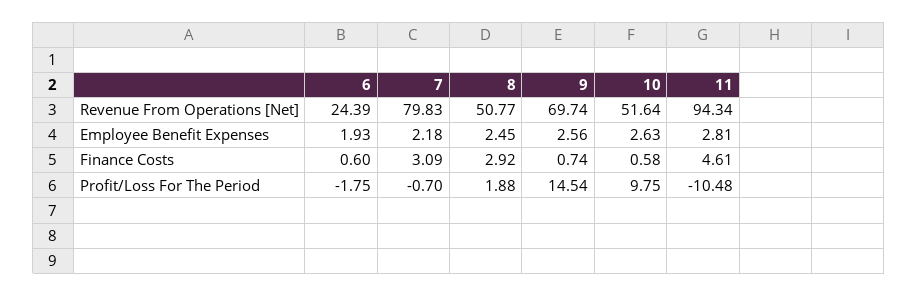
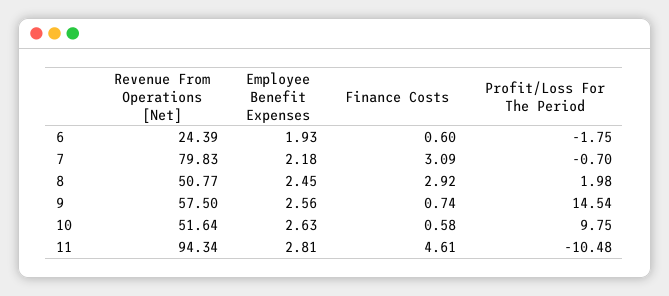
  {
    "6": {
      "Revenue From Operations [Net]": 24.39,
      "Employee Benefit Expenses": 1.93,
      "Finance Costs": 0.6,
      "Profit/Loss For The Period": -1.75
    },
    "7": {
      "Revenue From Operations [Net]": 79.83,
      "Employee Benefit Expenses": 2.18,
      "Finance Costs": 3.09,
      "Profit/Loss For The Period": -0.7
    },
    "8": {
      "Revenue From Operations [Net]": 50.77,
      "Employee Benefit Expenses": 2.45,
      "Finance Costs": 2.92,
-     "Profit/Loss For The Period": 1.88
+     "Profit/Loss For The Period": 1.98
    },
    "9": {
-     "Revenue From Operations [Net]": 69.74,
+     "Revenue From Operations [Net]": 57.5,
      "Employee Benefit Expenses": 2.56,
      "Finance Costs": 0.74,
      "Profit/Loss For The Period": 14.54
    },
    "10": {
      "Revenue From Operations [Net]": 51.64,
      "Employee Benefit Expenses": 2.63,
      "Finance Costs": 0.58,
      "Profit/Loss For The Period": 9.75
    },
    "11": {
      "Revenue From Operations [Net]": 94.34,
      "Employee Benefit Expenses": 2.81,
      "Finance Costs": 4.61,
      "Profit/Loss For The Period": -10.48
    }
  }

